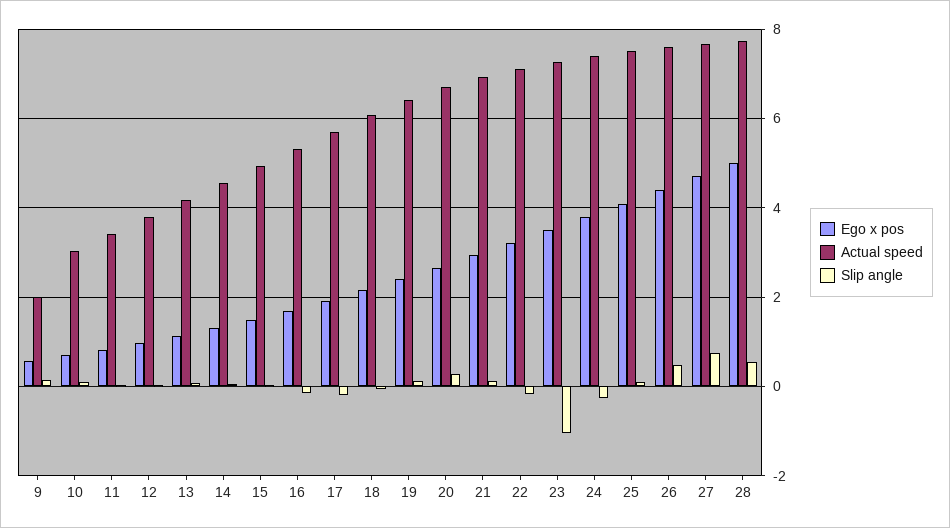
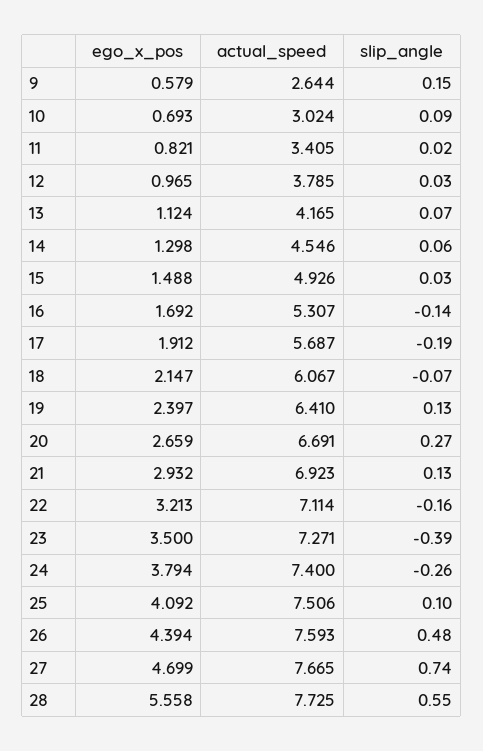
  {
    "Ego x pos": {
      "9": 0.579,
      "10": 0.693,
      "11": 0.821,
      "12": 0.965,
      "13": 1.124,
      "14": 1.298,
      "15": 1.488,
      "16": 1.692,
      "17": 1.912,
      "18": 2.147,
      "19": 2.397,
      "20": 2.659,
      "21": 2.932,
      "22": 3.213,
      "23": 3.5,
      "24": 3.794,
      "25": 4.092,
      "26": 4.394,
      "27": 4.699,
-     "28": 5
+     "28": 5.558
    },
    "Actual speed": {
-     "9": 2,
+     "9": 2.644,
      "10": 3.024,
      "11": 3.405,
      "12": 3.785,
      "13": 4.165,
      "14": 4.546,
      "15": 4.926,
      "16": 5.307,
      "17": 5.687,
      "18": 6.067,
      "19": 6.41,
      "20": 6.691,
      "21": 6.923,
      "22": 7.114,
      "23": 7.271,
      "24": 7.4,
      "25": 7.506,
      "26": 7.593,
      "27": 7.665,
      "28": 7.725
    },
    "Slip angle": {
      "9": 0.15,
      "10": 0.09,
      "11": 0.02,
      "12": 0.03,
      "13": 0.07,
      "14": 0.06,
      "15": 0.03,
      "16": -0.14,
      "17": -0.19,
      "18": -0.07,
      "19": 0.13,
      "20": 0.27,
      "21": 0.13,
      "22": -0.16,
-     "23": -1,
+     "23": -0.39,
      "24": -0.26,
      "25": 0.1,
      "26": 0.48,
      "27": 0.74,
      "28": 0.55
    }
  }

